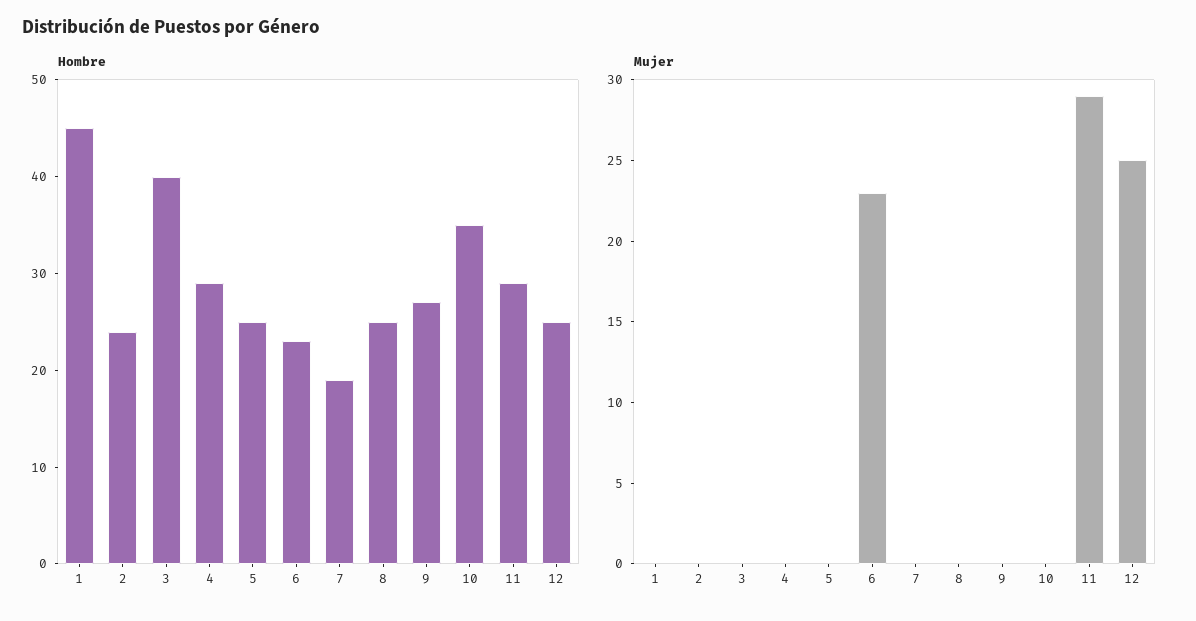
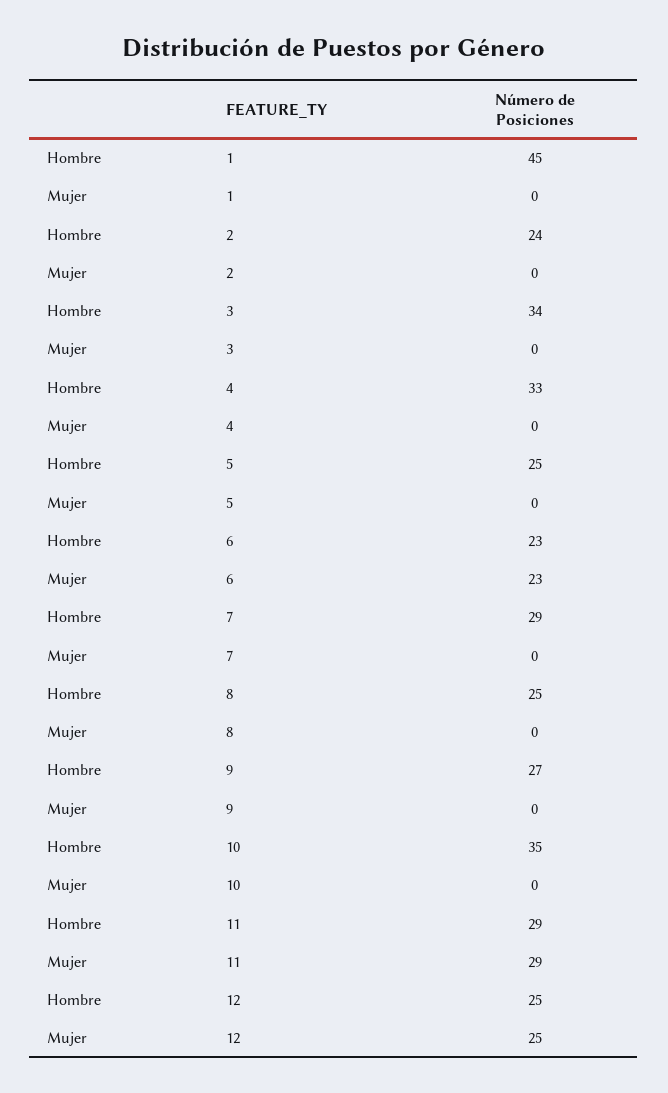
  {
    "Hombre": {
      "1": 45,
      "2": 24,
-     "3": 40,
+     "3": 34,
-     "4": 29,
+     "4": 33,
      "5": 25,
      "6": 23,
-     "7": 19,
+     "7": 29,
      "8": 25,
      "9": 27,
      "10": 35,
      "11": 29,
      "12": 25
    },
    "Mujer": {
      "1": 0,
      "2": 0,
      "3": 0,
      "4": 0,
      "5": 0,
      "6": 23,
      "7": 0,
      "8": 0,
      "9": 0,
      "10": 0,
      "11": 29,
      "12": 25
    }
  }

